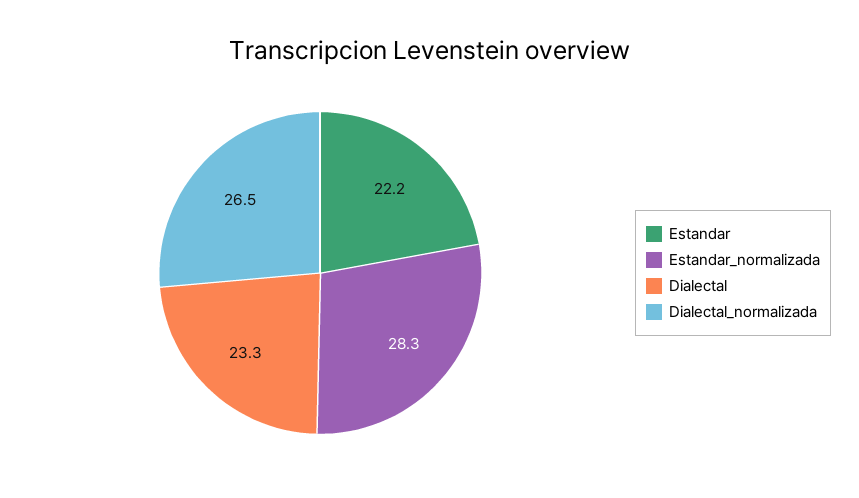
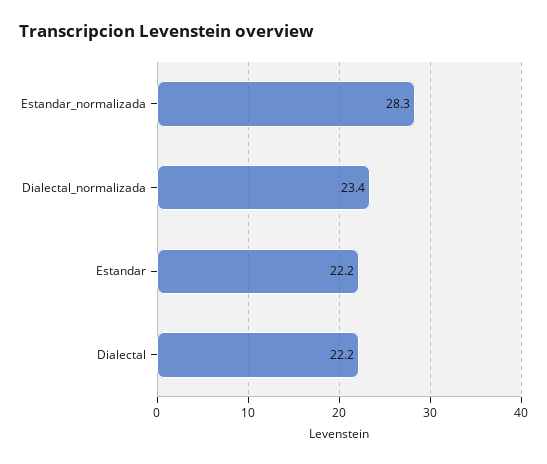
  {
    "Estandar": 22.2,
    "Estandar_normalizada": 28.3,
-   "Dialectal": 23.3,
+   "Dialectal": 22.2,
-   "Dialectal_normalizada": 26.5
+   "Dialectal_normalizada": 23.4
  }

